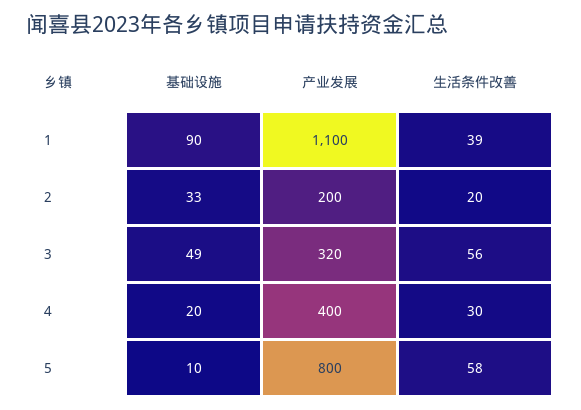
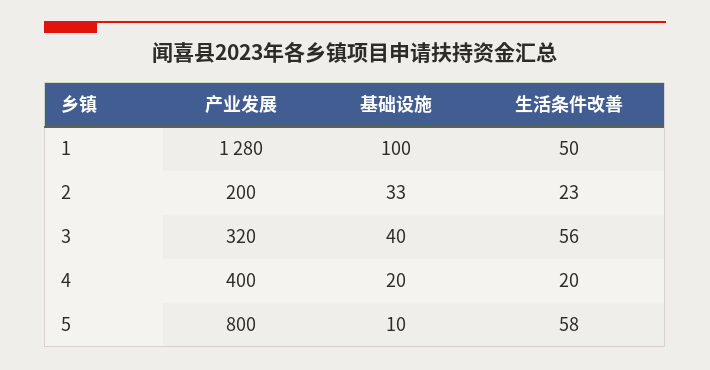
  {
    "基础设施": {
-     "1": 90,
+     "1": 100,
      "2": 33,
-     "3": 49,
+     "3": 40,
      "4": 20,
      "5": 10
    },
    "产业发展": {
-     "1": 1100,
+     "1": 1280,
      "2": 200,
      "3": 320,
      "4": 400,
      "5": 800
    },
    "生活条件改善": {
-     "1": 39,
+     "1": 50,
-     "2": 20,
+     "2": 23,
      "3": 56,
-     "4": 30,
+     "4": 20,
      "5": 58
    }
  }

